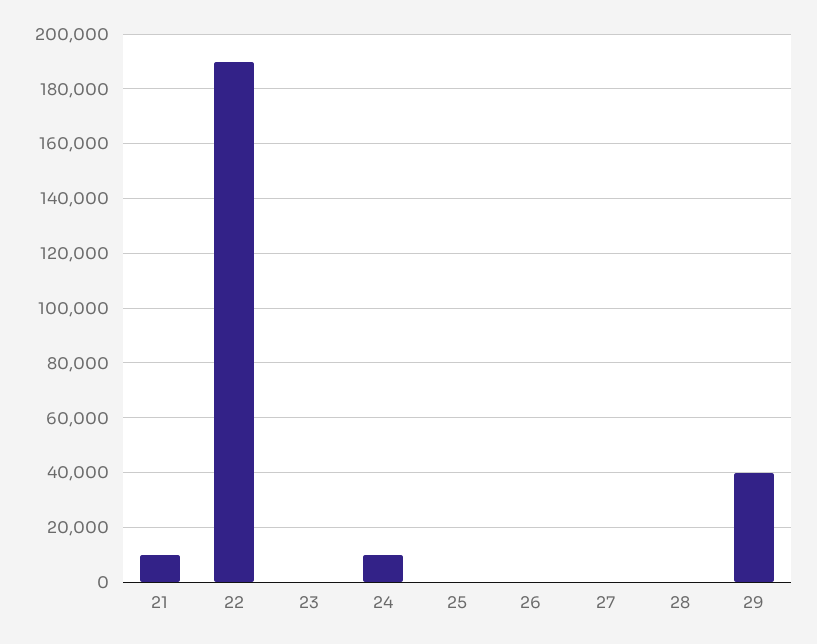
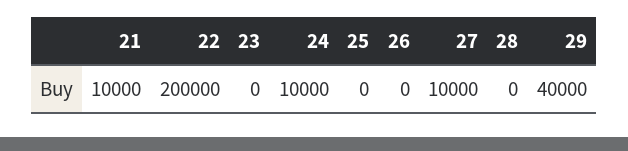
  {
    "21": 10000,
-   "22": 190000,
+   "22": 200000,
    "23": 0,
    "24": 10000,
    "25": 0,
    "26": 0,
-   "27": 0,
+   "27": 10000,
    "28": 0,
    "29": 40000
  }

